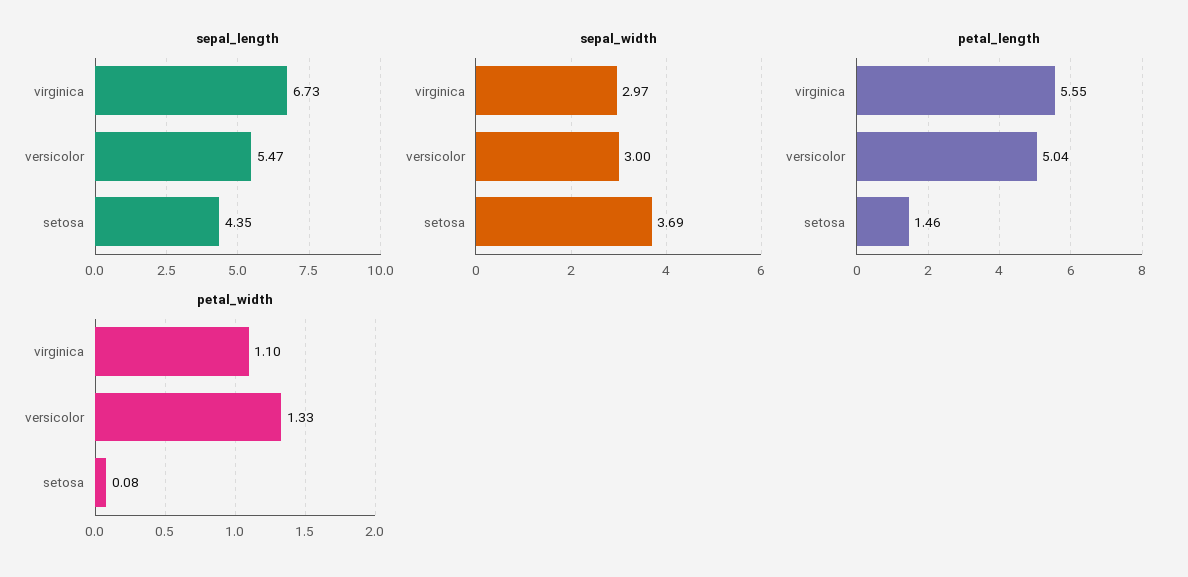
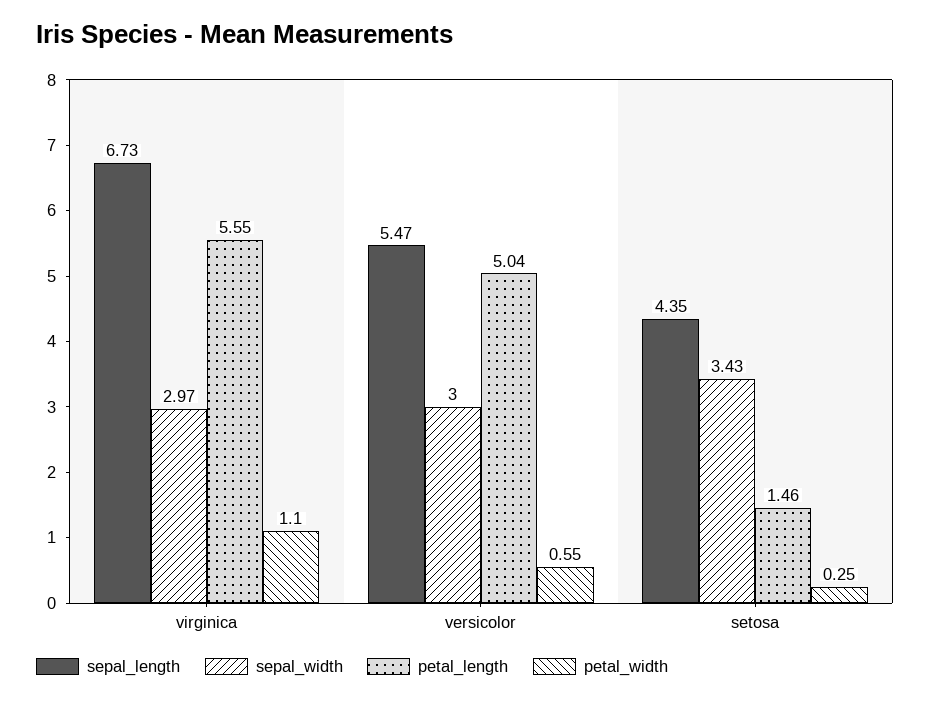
  {
    "sepal_length": {
      "virginica": 6.73,
      "versicolor": 5.47,
      "setosa": 4.35
    },
    "sepal_width": {
      "virginica": 2.97,
      "versicolor": 3,
-     "setosa": 3.69
+     "setosa": 3.43
    },
    "petal_length": {
      "virginica": 5.55,
      "versicolor": 5.04,
      "setosa": 1.46
    },
    "petal_width": {
      "virginica": 1.1,
-     "versicolor": 1.33,
+     "versicolor": 0.55,
-     "setosa": 0.08
+     "setosa": 0.25
    }
  }

